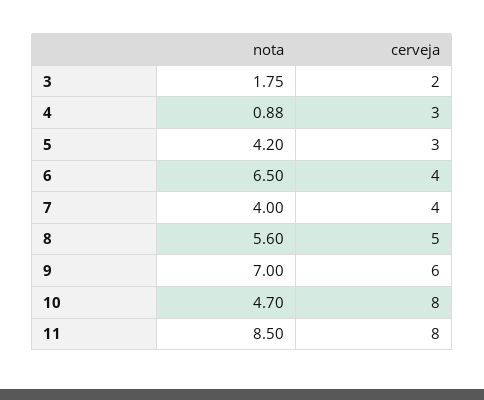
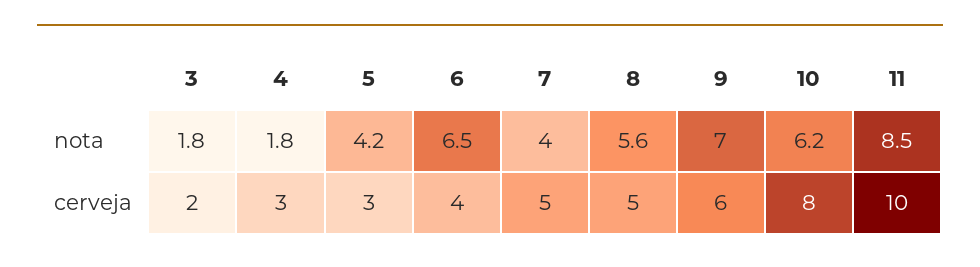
  {
    "nota": {
      "3": 1.75,
-     "4": 0.88,
+     "4": 1.8,
      "5": 4.2,
      "6": 6.5,
      "7": 4,
      "8": 5.6,
      "9": 7,
-     "10": 4.7,
+     "10": 6.2,
      "11": 8.5
    },
    "cerveja": {
      "3": 2,
      "4": 3,
      "5": 3,
      "6": 4,
-     "7": 4,
+     "7": 5,
      "8": 5,
      "9": 6,
      "10": 8,
-     "11": 8
+     "11": 10
    }
  }

